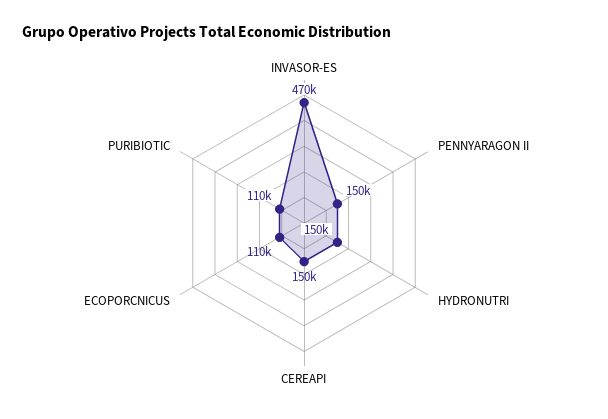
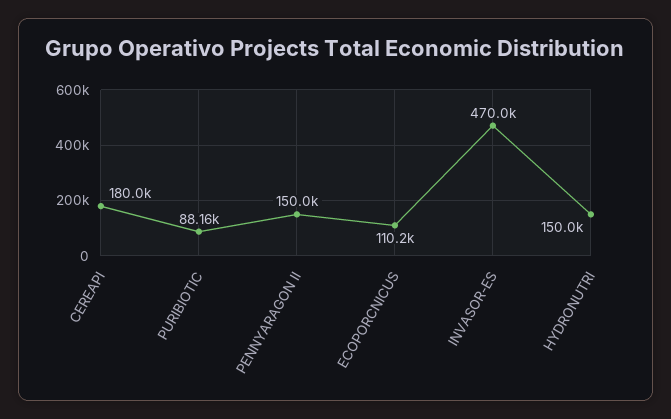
  {
    "INVASOR-ES": 470000,
    "PENNYARAGON II": 150000,
    "HYDRONUTRI": 150000,
-   "CEREAPI": 150000,
+   "CEREAPI": 180000,
    "ECOPORCNICUS": 110200,
-   "PURIBIOTIC": 110000
+   "PURIBIOTIC": 88160
  }

